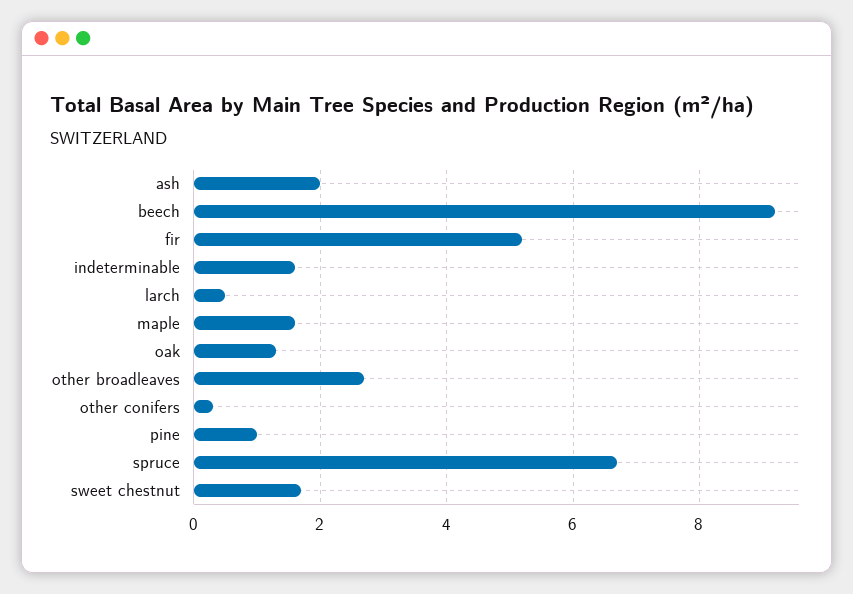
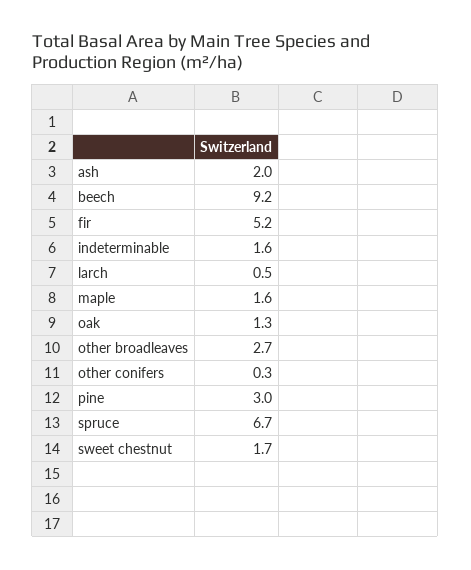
  {
    "ash": 2,
    "beech": 9.2,
    "fir": 5.2,
    "indeterminable": 1.6,
    "larch": 0.5,
    "maple": 1.6,
    "oak": 1.3,
    "other broadleaves": 2.7,
    "other conifers": 0.3,
-   "pine": 1,
+   "pine": 3,
    "spruce": 6.7,
    "sweet chestnut": 1.7
  }

